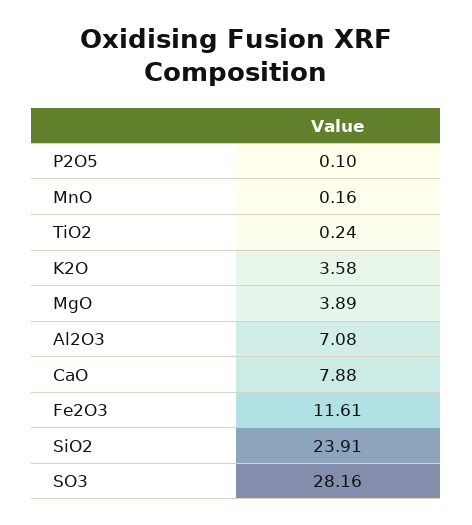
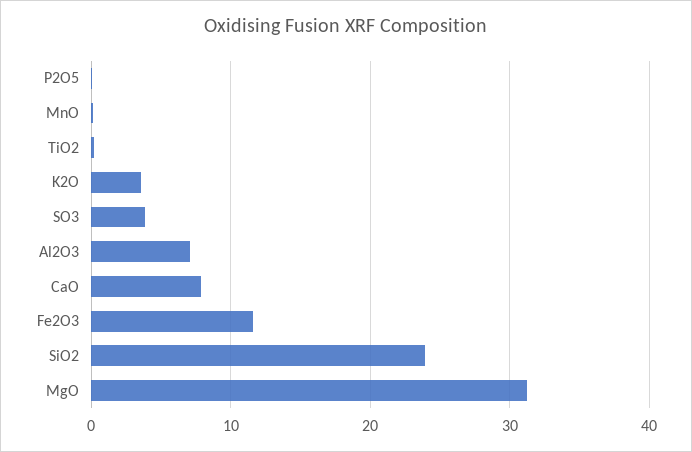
  {
    "P2O5": 0.1,
    "MnO": 0.16,
    "TiO2": 0.24,
    "K2O": 3.58,
-   "MgO": 3.89,
+   "MgO": 31,
    "Al2O3": 7.08,
    "CaO": 7.88,
    "Fe2O3": 11.61,
    "SiO2": 23.91,
-   "SO3": 28.16
+   "SO3": 4
  }

